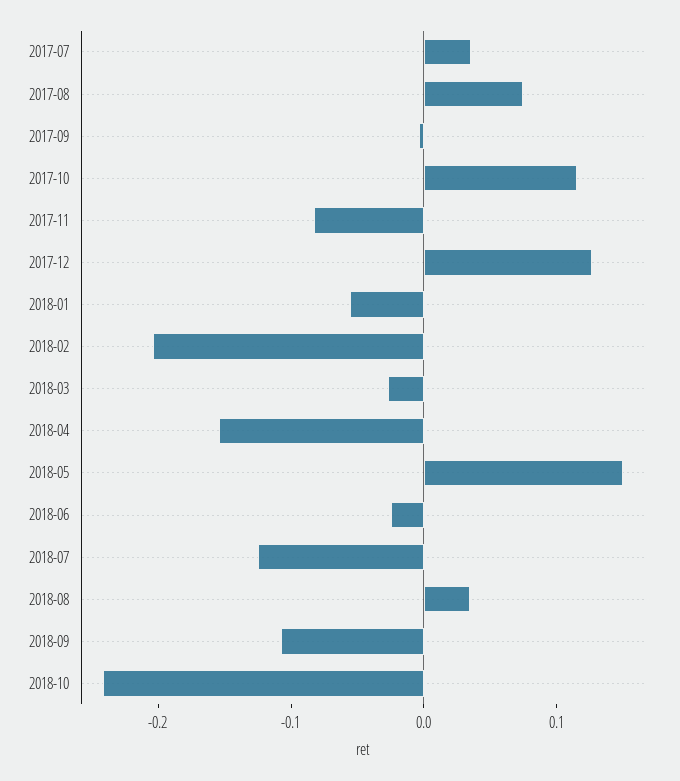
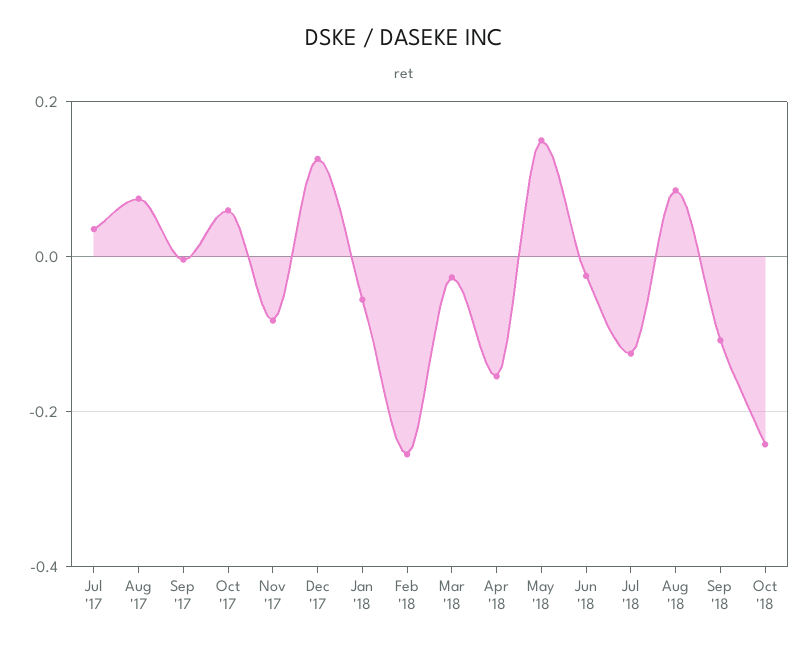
  {
    "2017-07": 0.04,
    "2017-08": 0.08,
    "2017-09": 0,
-   "2017-10": 0.12,
+   "2017-10": 0.06,
    "2017-11": -0.08,
    "2017-12": 0.12,
    "2018-01": -0.06,
-   "2018-02": -0.2,
+   "2018-02": -0.26,
    "2018-03": -0.02,
    "2018-04": -0.16,
    "2018-05": 0.14,
    "2018-06": -0.02,
    "2018-07": -0.12,
-   "2018-08": 0.04,
+   "2018-08": 0.08,
    "2018-09": -0.1,
    "2018-10": -0.24
  }

